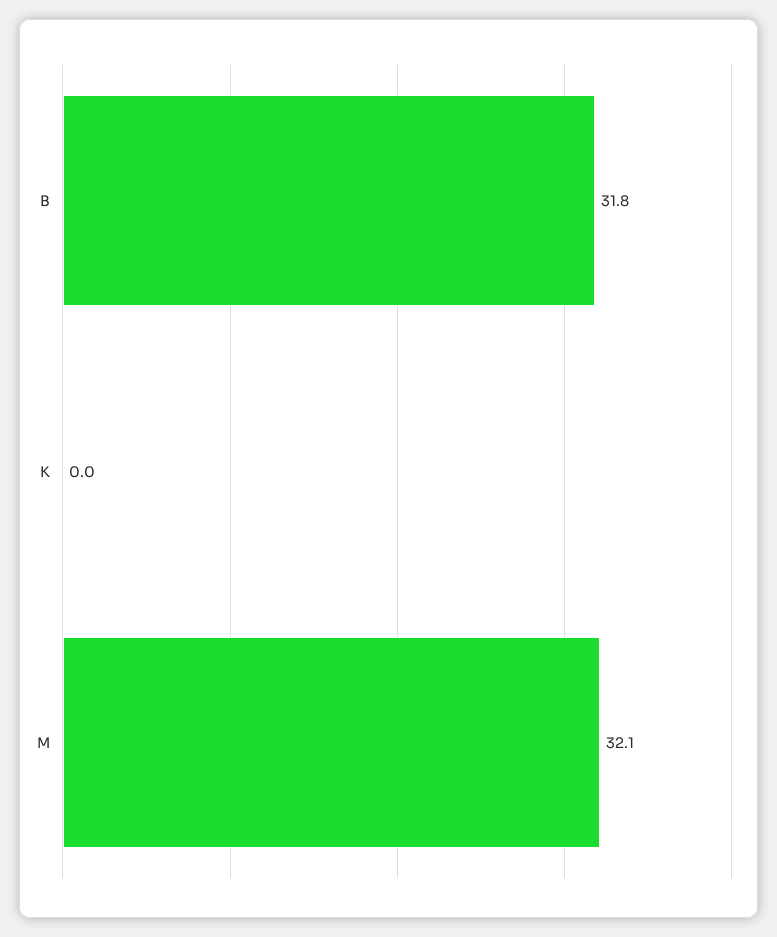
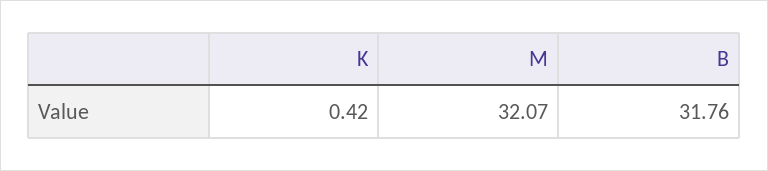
  {
    "B": 31.76,
-   "K": 0,
+   "K": 0.42,
    "M": 32.07
  }

